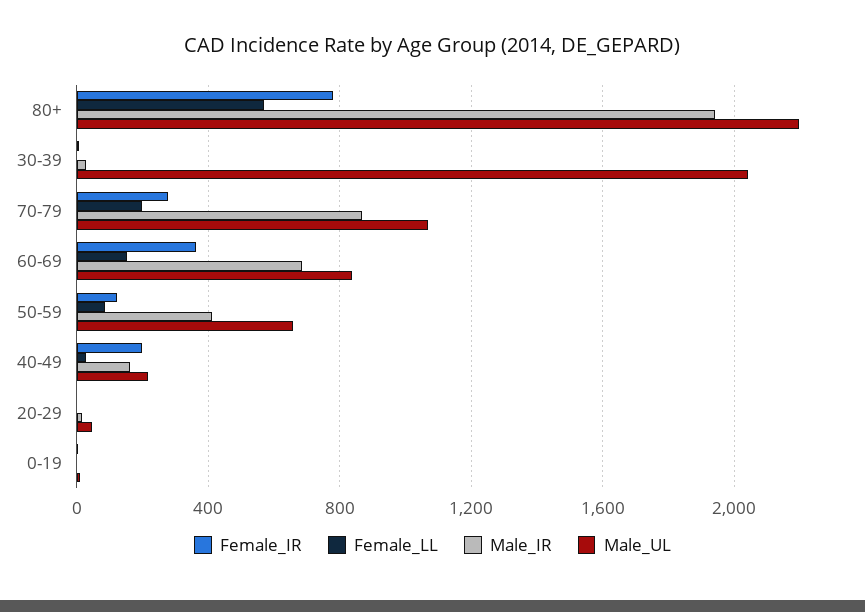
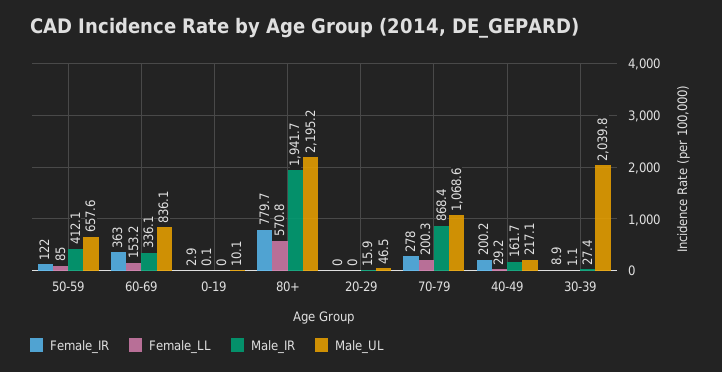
  {
    "Female_IR": {
      "80+": 779.7,
      "30-39": 8.9,
      "70-79": 278,
      "60-69": 363,
      "50-59": 122,
      "40-49": 200.2,
      "20-29": 0,
      "0-19": 2.9
    },
    "Female_LL": {
      "80+": 570.8,
      "30-39": 1.1,
      "70-79": 200.3,
      "60-69": 153.2,
      "50-59": 85,
      "40-49": 29.2,
      "20-29": 0,
      "0-19": 0.1
    },
    "Male_IR": {
      "80+": 1941.7,
      "30-39": 27.4,
      "70-79": 868.4,
-     "60-69": 700,
+     "60-69": 336.1,
      "50-59": 412.1,
      "40-49": 161.7,
      "20-29": 15.9,
      "0-19": 0
    },
    "Male_UL": {
      "80+": 2195.2,
      "30-39": 2039.8,
      "70-79": 1068.6,
      "60-69": 836.1,
      "50-59": 657.6,
      "40-49": 217.1,
      "20-29": 46.5,
      "0-19": 10.1
    }
  }

